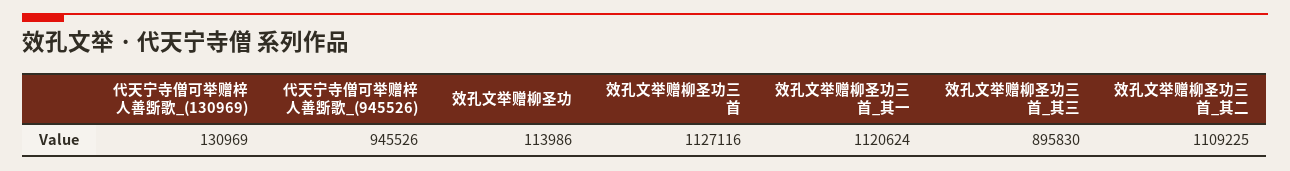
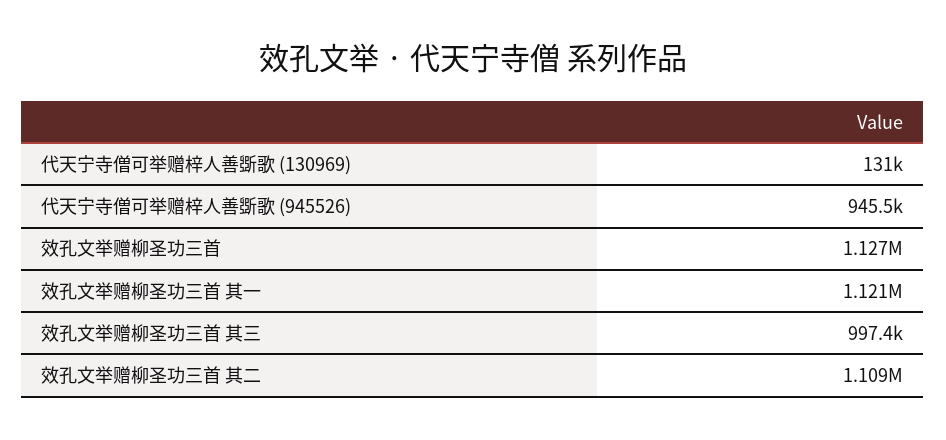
  {
    "代天宁寺僧可举赠梓人善斲歌_(130969)": 130969,
    "代天宁寺僧可举赠梓人善斲歌_(945526)": 945526,
-   "效孔文举赠柳圣功": 113986,
    "效孔文举赠柳圣功三首": 1127116,
    "效孔文举赠柳圣功三首_其一": 1120624,
-   "效孔文举赠柳圣功三首_其三": 895830,
+   "效孔文举赠柳圣功三首_其三": 997400,
    "效孔文举赠柳圣功三首_其二": 1109225
  }

